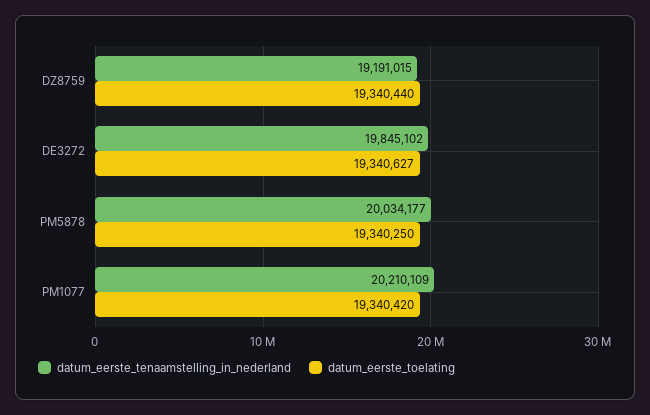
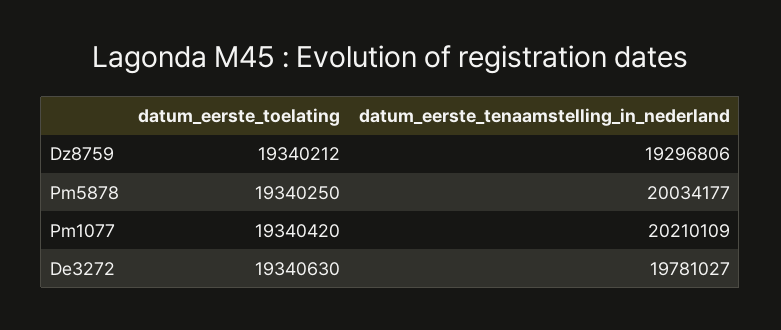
  {
    "datum_eerste_tenaamstelling_in_nederland": {
-     "DZ8759": 19191015,
+     "DZ8759": 19296806,
-     "DE3272": 19845102,
+     "DE3272": 19781027,
      "PM5878": 20034177,
      "PM1077": 20210109
    },
    "datum_eerste_toelating": {
-     "DZ8759": 19340440,
+     "DZ8759": 19340212,
-     "DE3272": 19340627,
+     "DE3272": 19340630,
      "PM5878": 19340250,
      "PM1077": 19340420
    }
  }

